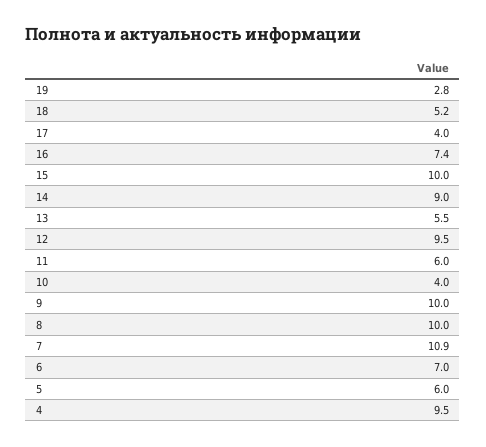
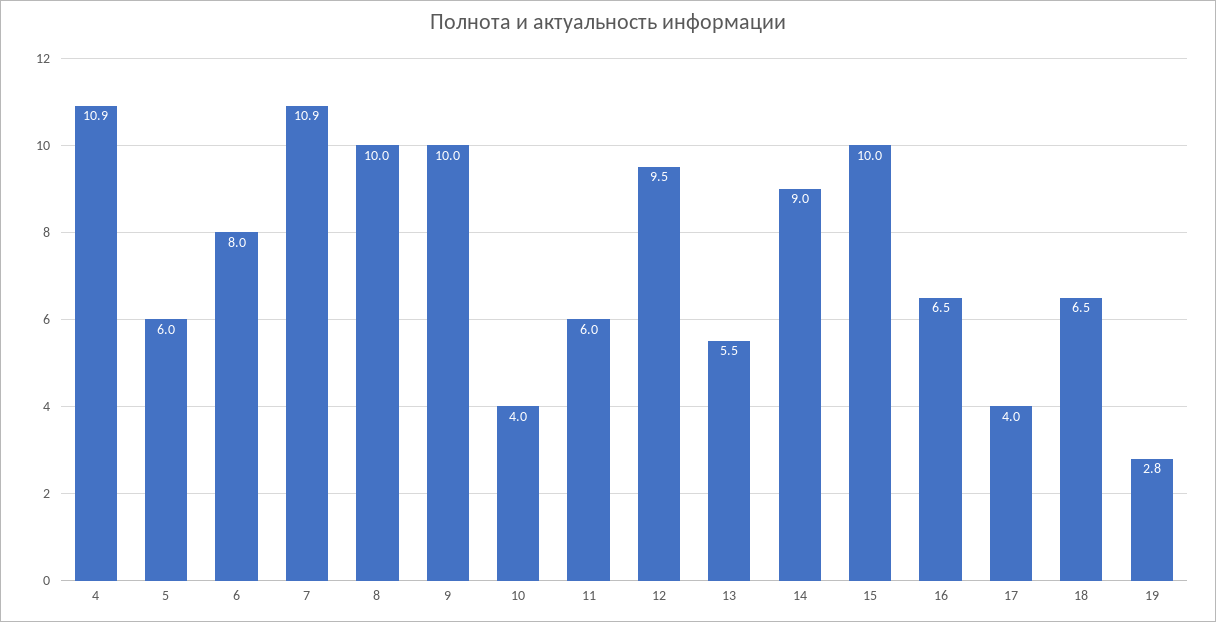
  {
    "19": 2.8,
-   "18": 5.2,
+   "18": 6.5,
    "17": 4,
-   "16": 7.4,
+   "16": 6.5,
    "15": 10,
    "14": 9,
    "13": 5.5,
    "12": 9.5,
    "11": 6,
    "10": 4,
    "9": 10,
    "8": 10,
    "7": 10.9,
-   "6": 7,
+   "6": 8,
    "5": 6,
-   "4": 9.5
+   "4": 10.9
  }

